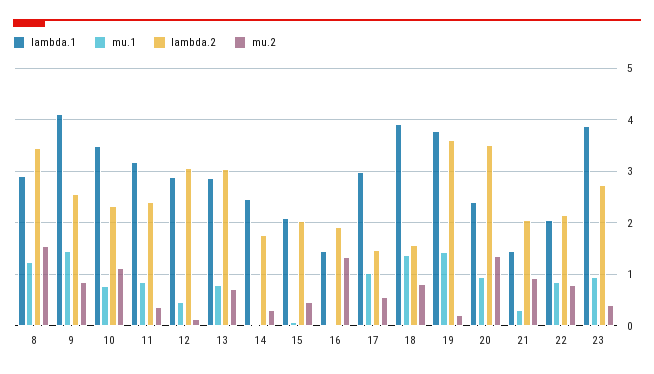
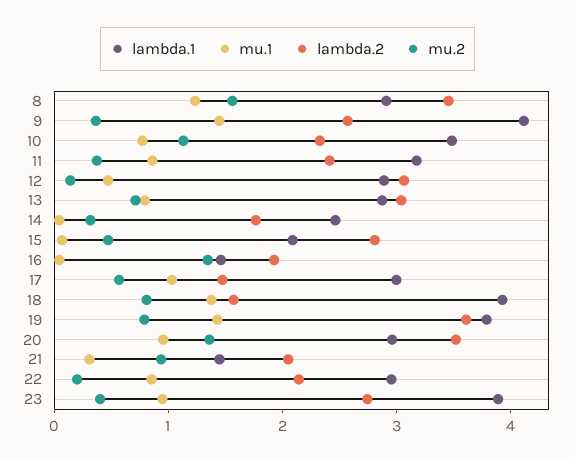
  {
    "lambda.1": {
      "8": 3,
      "9": 4.2,
      "10": 3.4,
      "11": 3.2,
      "12": 2.8,
      "13": 2.8,
      "14": 2.4,
      "15": 2,
      "16": 1.4,
      "17": 3,
      "18": 4,
      "19": 3.8,
-     "20": 2.4,
+     "20": 3,
      "21": 1.4,
-     "22": 2,
+     "22": 3,
      "23": 3.8
    },
    "mu.1": {
      "8": 1.2,
      "9": 1.4,
      "10": 0.8,
      "11": 0.8,
      "12": 0.4,
      "13": 0.8,
      "14": 0,
      "15": 0,
      "16": 0,
      "17": 1,
      "18": 1.4,
      "19": 1.4,
      "20": 1,
      "21": 0.4,
      "22": 0.8,
      "23": 1
    },
    "lambda.2": {
      "8": 3.4,
      "9": 2.6,
      "10": 2.4,
      "11": 2.4,
      "12": 3,
      "13": 3,
      "14": 1.8,
-     "15": 2,
+     "15": 2.8,
      "16": 2,
      "17": 1.4,
      "18": 1.6,
      "19": 3.6,
      "20": 3.6,
      "21": 2,
      "22": 2.2,
      "23": 2.8
    },
    "mu.2": {
      "8": 1.6,
-     "9": 0.8,
+     "9": 0.4,
      "10": 1.2,
      "11": 0.4,
      "12": 0.2,
      "13": 0.8,
      "14": 0.4,
      "15": 0.4,
      "16": 1.4,
      "17": 0.6,
      "18": 0.8,
-     "19": 0.2,
+     "19": 0.8,
      "20": 1.4,
      "21": 1,
-     "22": 0.8,
+     "22": 0.2,
      "23": 0.4
    }
  }

